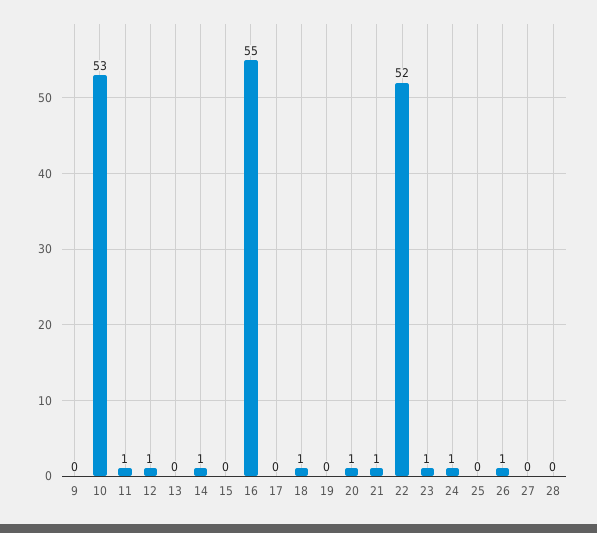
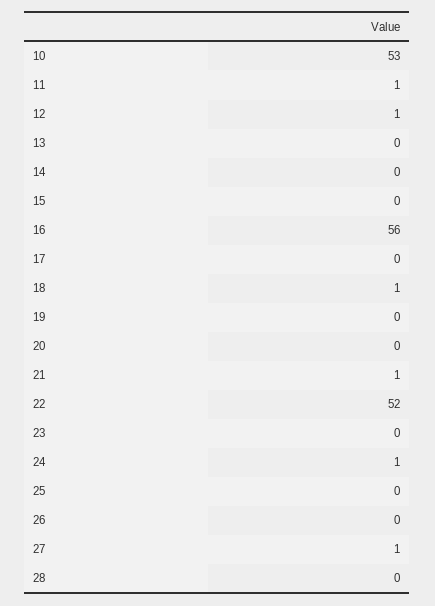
  {
-   "9": 0,
    "10": 53,
    "11": 1,
    "12": 1,
    "13": 0,
-   "14": 1,
+   "14": 0,
    "15": 0,
-   "16": 55,
+   "16": 56,
    "17": 0,
    "18": 1,
    "19": 0,
-   "20": 1,
+   "20": 0,
    "21": 1,
    "22": 52,
-   "23": 1,
+   "23": 0,
    "24": 1,
    "25": 0,
-   "26": 1,
+   "26": 0,
-   "27": 0,
+   "27": 1,
    "28": 0
  }

